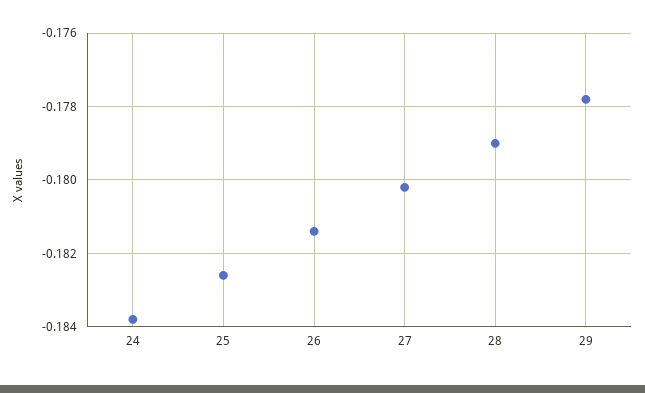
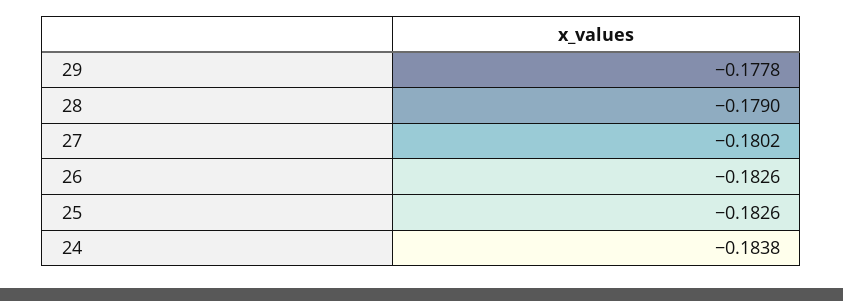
  {
    "24": -0.1838,
    "25": -0.1826,
-   "26": -0.1815,
+   "26": -0.1826,
    "27": -0.1802,
    "28": -0.179,
    "29": -0.1778
  }

